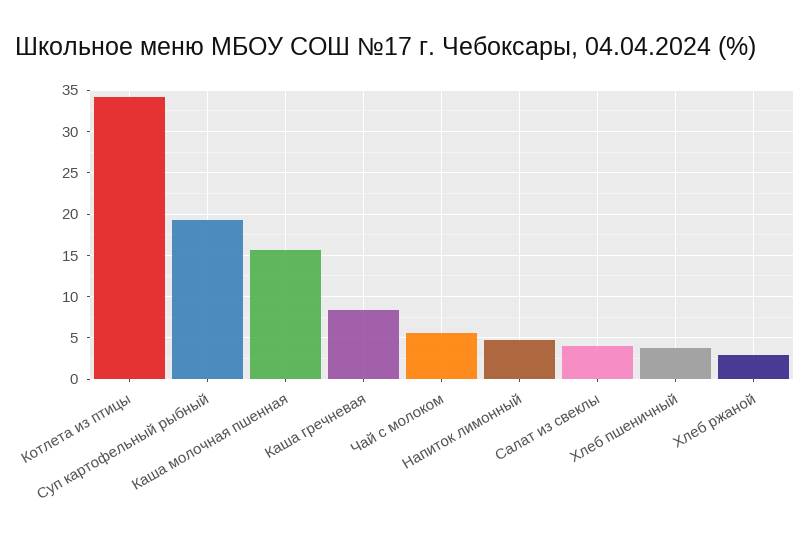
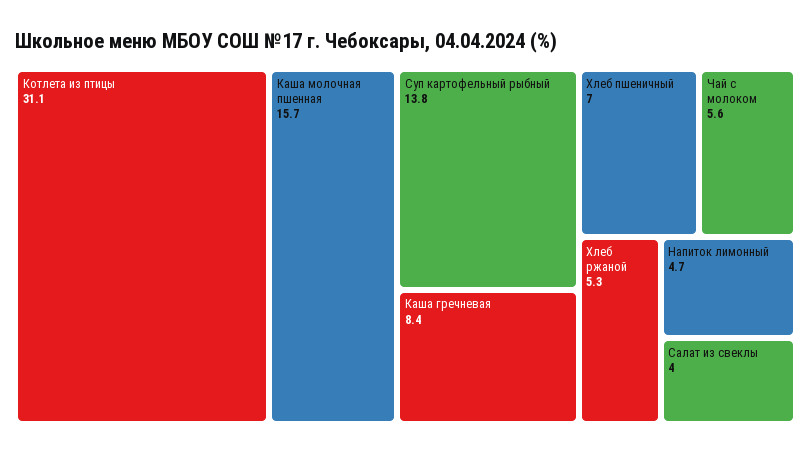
  {
-   "Котлета из птицы": 34,
+   "Котлета из птицы": 31.1,
-   "Суп картофельный рыбный": 19,
+   "Суп картофельный рыбный": 13.8,
    "Каша молочная пшенная": 15.7,
    "Каша гречневая": 8.4,
    "Чай с молоком": 5.6,
    "Напиток лимонный": 4.7,
    "Салат из свеклы": 4,
-   "Хлеб пшеничный": 4,
+   "Хлеб пшеничный": 7,
-   "Хлеб ржаной": 3
+   "Хлеб ржаной": 5.3
  }

